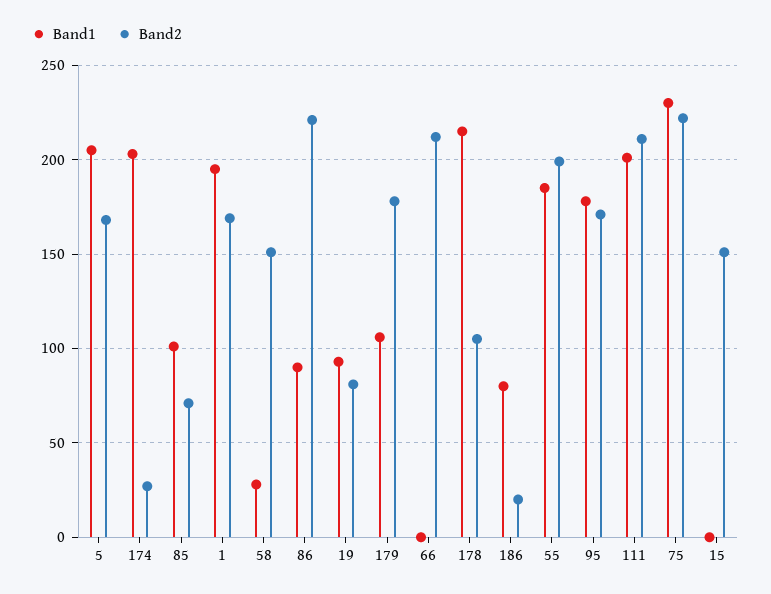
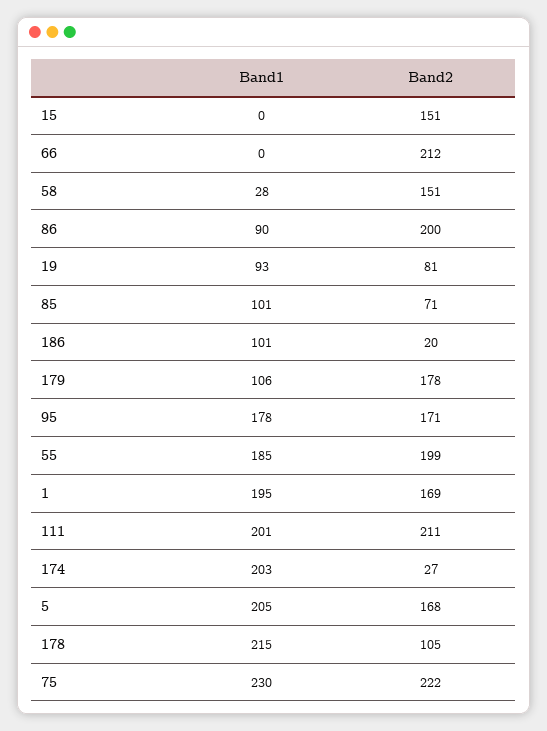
  {
    "Band1": {
      "5": 205,
      "174": 203,
      "85": 101,
      "1": 195,
      "58": 28,
      "86": 90,
      "19": 93,
      "179": 106,
      "66": 0,
      "178": 215,
-     "186": 80,
+     "186": 101,
      "55": 185,
      "95": 178,
      "111": 201,
      "75": 230,
      "15": 0
    },
    "Band2": {
      "5": 168,
      "174": 27,
      "85": 71,
      "1": 169,
      "58": 151,
-     "86": 220,
+     "86": 200,
      "19": 81,
      "179": 178,
      "66": 212,
      "178": 105,
      "186": 20,
      "55": 199,
      "95": 171,
      "111": 211,
      "75": 222,
      "15": 151
    }
  }

